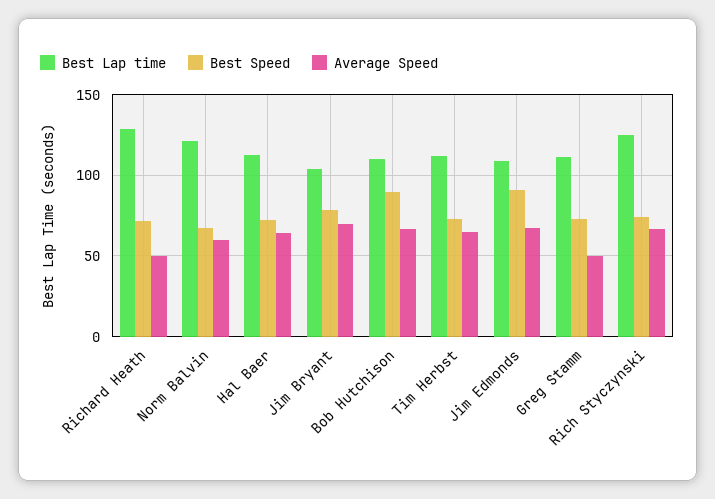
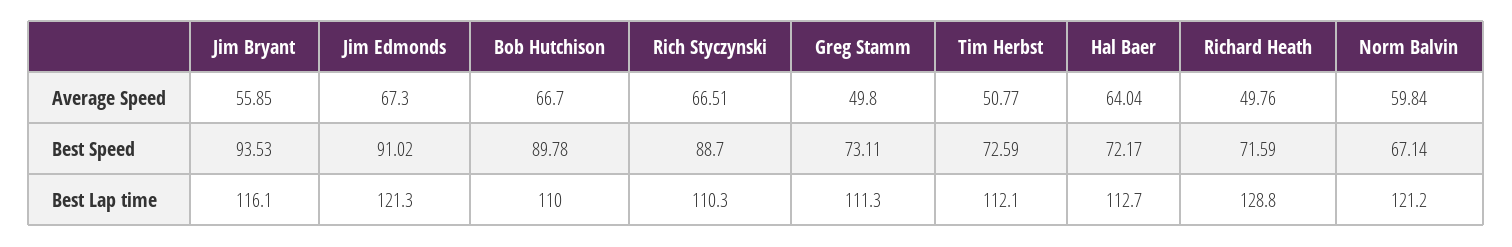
  {
    "Best Lap time": {
      "Richard Heath": 128.8,
      "Norm Balvin": 121.2,
      "Hal Baer": 112.7,
-     "Jim Bryant": 105,
+     "Jim Bryant": 116.1,
      "Bob Hutchison": 110,
      "Tim Herbst": 112.1,
-     "Jim Edmonds": 110,
+     "Jim Edmonds": 121.3,
      "Greg Stamm": 111.3,
-     "Rich Styczynski": 125
+     "Rich Styczynski": 110.3
    },
    "Best Speed": {
      "Richard Heath": 71.59,
      "Norm Balvin": 67.14,
      "Hal Baer": 72.17,
-     "Jim Bryant": 80,
+     "Jim Bryant": 93.53,
      "Bob Hutchison": 89.78,
      "Tim Herbst": 72.59,
      "Jim Edmonds": 91.02,
      "Greg Stamm": 73.11,
-     "Rich Styczynski": 75
+     "Rich Styczynski": 88.7
    },
    "Average Speed": {
      "Richard Heath": 49.76,
      "Norm Balvin": 59.84,
      "Hal Baer": 64.04,
-     "Jim Bryant": 70,
+     "Jim Bryant": 55.85,
      "Bob Hutchison": 66.7,
-     "Tim Herbst": 65,
+     "Tim Herbst": 50.77,
      "Jim Edmonds": 67.3,
      "Greg Stamm": 49.8,
      "Rich Styczynski": 66.51
    }
  }

